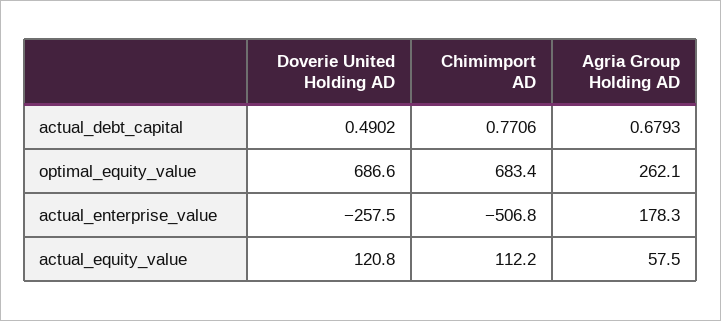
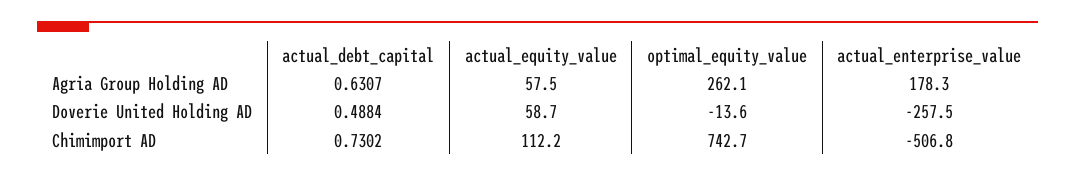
  {
    "Doverie United Holding AD": {
-     "actual_debt_capital": 0.4902,
+     "actual_debt_capital": 0.4884,
-     "optimal_equity_value": 686.6,
+     "optimal_equity_value": -13.6,
      "actual_enterprise_value": -257.5,
-     "actual_equity_value": 120.8
+     "actual_equity_value": 58.7
    },
    "Chimimport AD": {
-     "actual_debt_capital": 0.7706,
+     "actual_debt_capital": 0.7302,
-     "optimal_equity_value": 683.4,
+     "optimal_equity_value": 742.7,
      "actual_enterprise_value": -506.8,
      "actual_equity_value": 112.2
    },
    "Agria Group Holding AD": {
-     "actual_debt_capital": 0.6793,
+     "actual_debt_capital": 0.6307,
      "optimal_equity_value": 262.1,
      "actual_enterprise_value": 178.3,
      "actual_equity_value": 57.5
    }
  }

